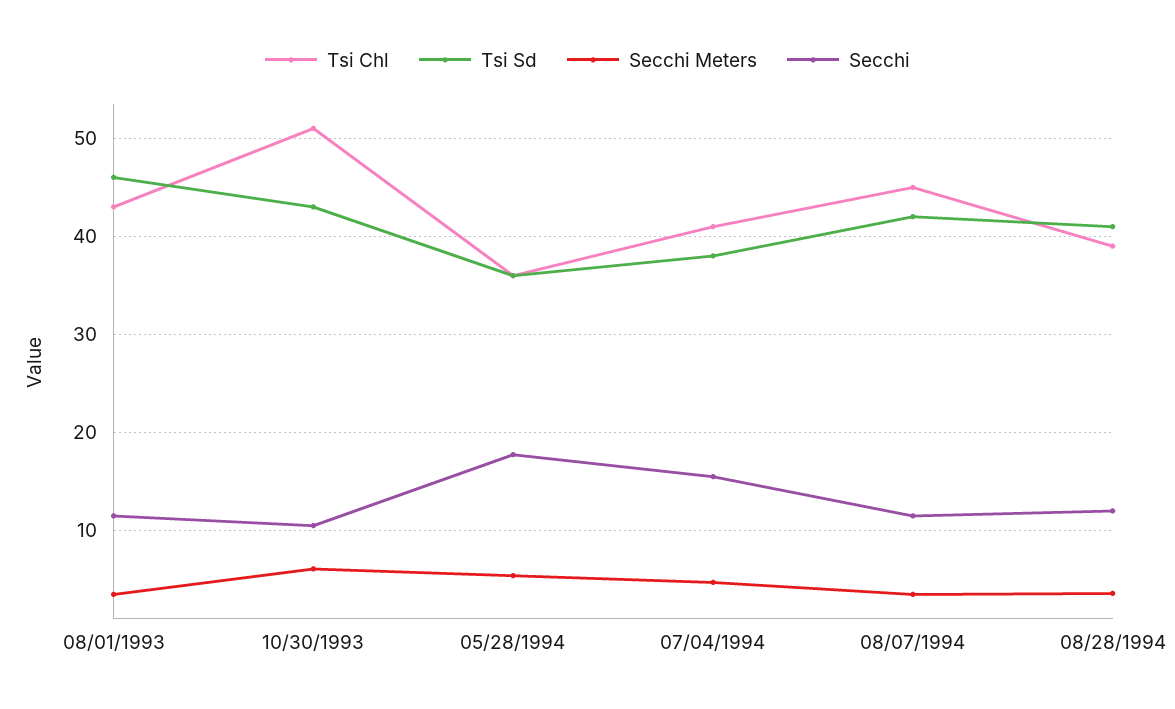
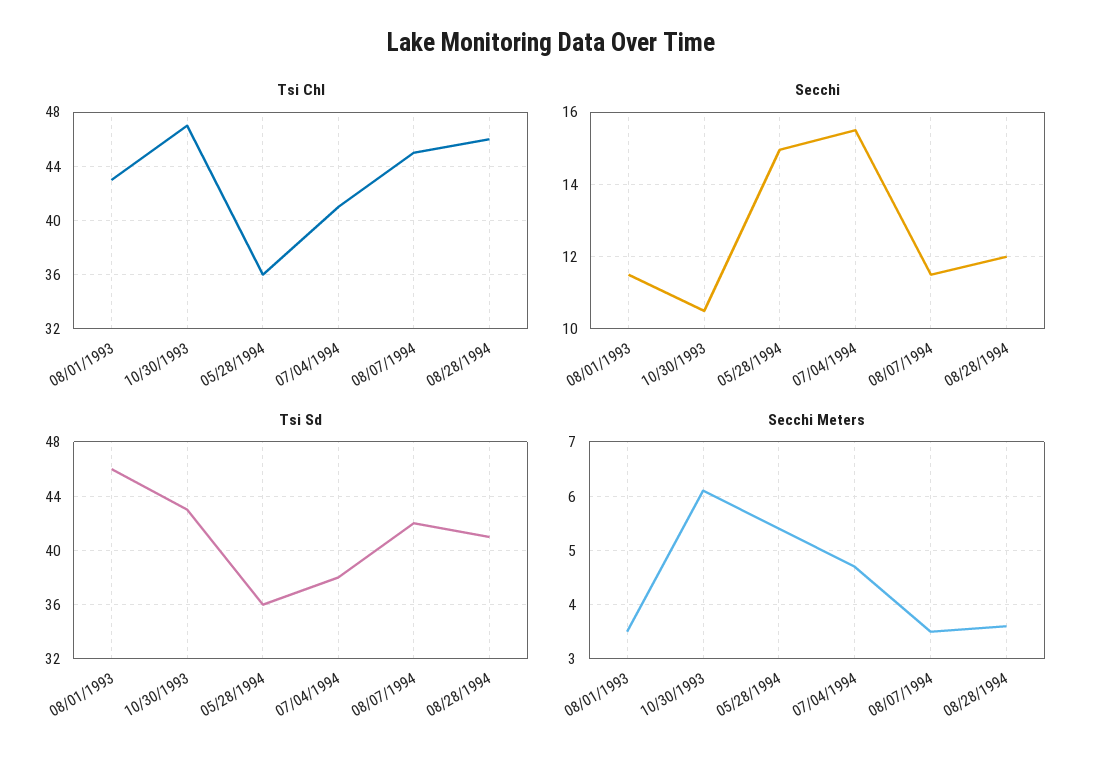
  {
    "Tsi Chl": {
      "08/01/1993": 43,
-     "10/30/1993": 51,
+     "10/30/1993": 47,
      "05/28/1994": 36,
      "07/04/1994": 41,
      "08/07/1994": 45,
-     "08/28/1994": 39
+     "08/28/1994": 46
    },
    "Tsi Sd": {
      "08/01/1993": 46,
      "10/30/1993": 43,
      "05/28/1994": 36,
      "07/04/1994": 38,
      "08/07/1994": 42,
      "08/28/1994": 41
    },
    "Secchi Meters": {
      "08/01/1993": 3.5,
      "10/30/1993": 6,
      "05/28/1994": 5.5,
      "07/04/1994": 4.5,
      "08/07/1994": 3.5,
      "08/28/1994": 3.5
    },
    "Secchi": {
      "08/01/1993": 11.6,
      "10/30/1993": 10.6,
-     "05/28/1994": 18,
+     "05/28/1994": 15,
      "07/04/1994": 15.6,
      "08/07/1994": 11.6,
      "08/28/1994": 12
    }
  }

